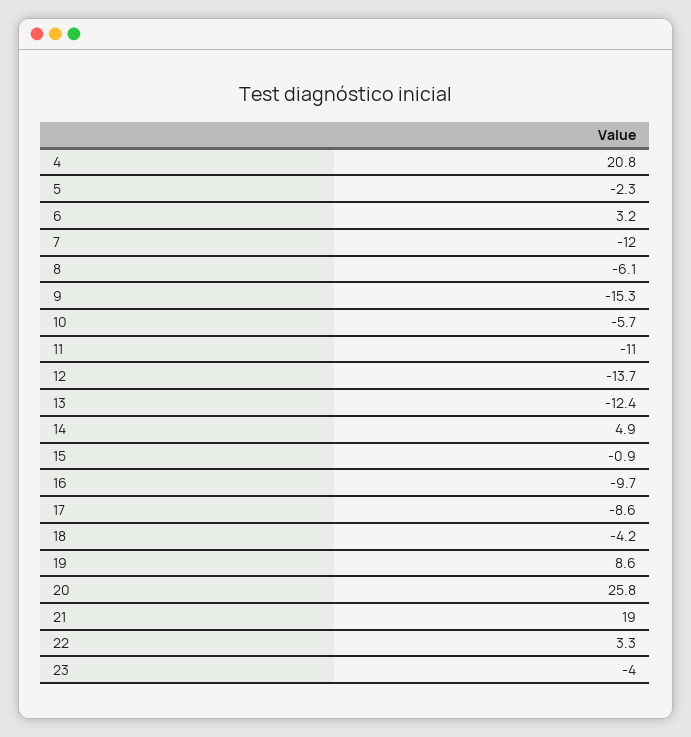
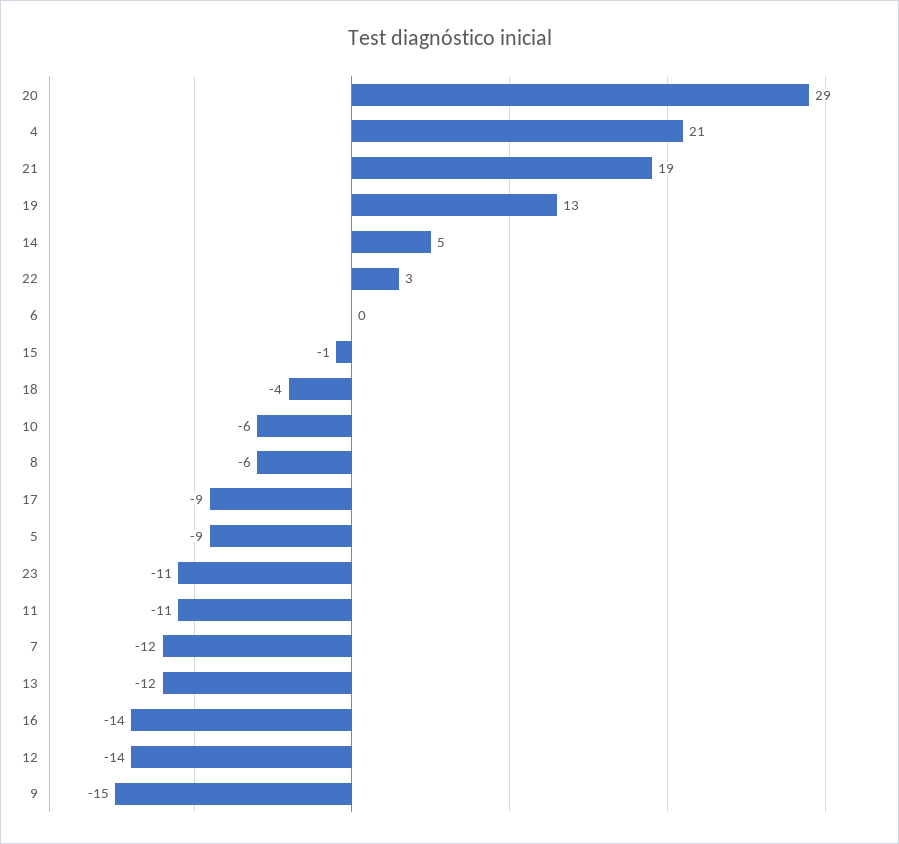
  {
    "4": 20.8,
-   "5": -2.3,
+   "5": -9,
-   "6": 3.2,
+   "6": 0,
    "7": -12,
    "8": -6.1,
    "9": -15.3,
    "10": -5.7,
    "11": -11,
    "12": -13.7,
    "13": -12.4,
    "14": 4.9,
    "15": -0.9,
-   "16": -9.7,
+   "16": -14,
    "17": -8.6,
    "18": -4.2,
-   "19": 8.6,
+   "19": 13,
-   "20": 25.8,
+   "20": 29,
    "21": 19,
    "22": 3.3,
-   "23": -4
+   "23": -11
  }

